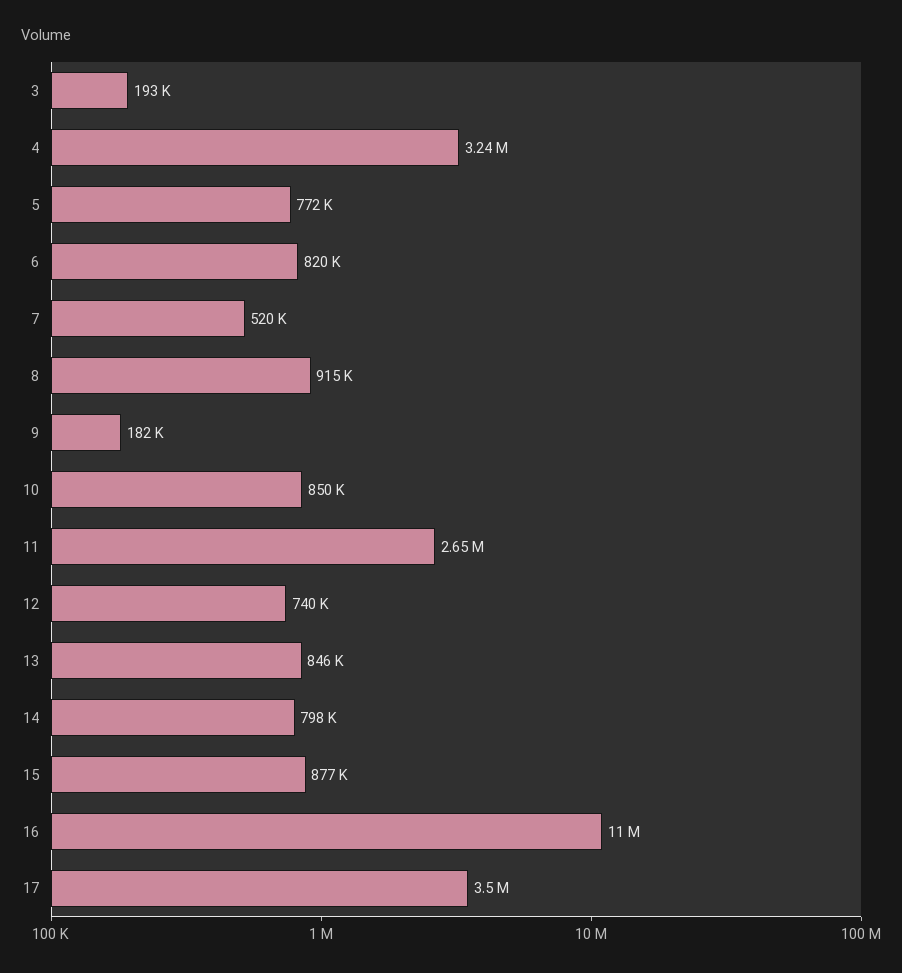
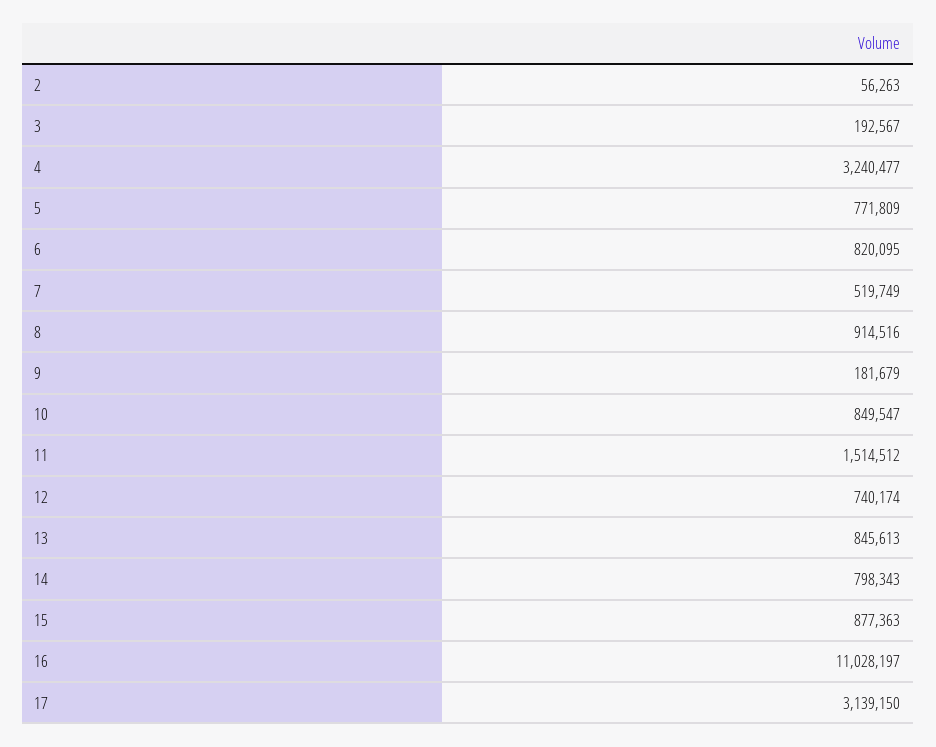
  {
    "3": 192567,
    "4": 3240477,
    "5": 771809,
    "6": 820095,
    "7": 519749,
    "8": 914516,
    "9": 181679,
    "10": 849547,
-   "11": 2650000,
+   "11": 1514512,
    "12": 740174,
    "13": 845613,
    "14": 798343,
    "15": 877363,
    "16": 11028197,
-   "17": 3500000
+   "17": 3139150,
+   "2": 56263
  }

